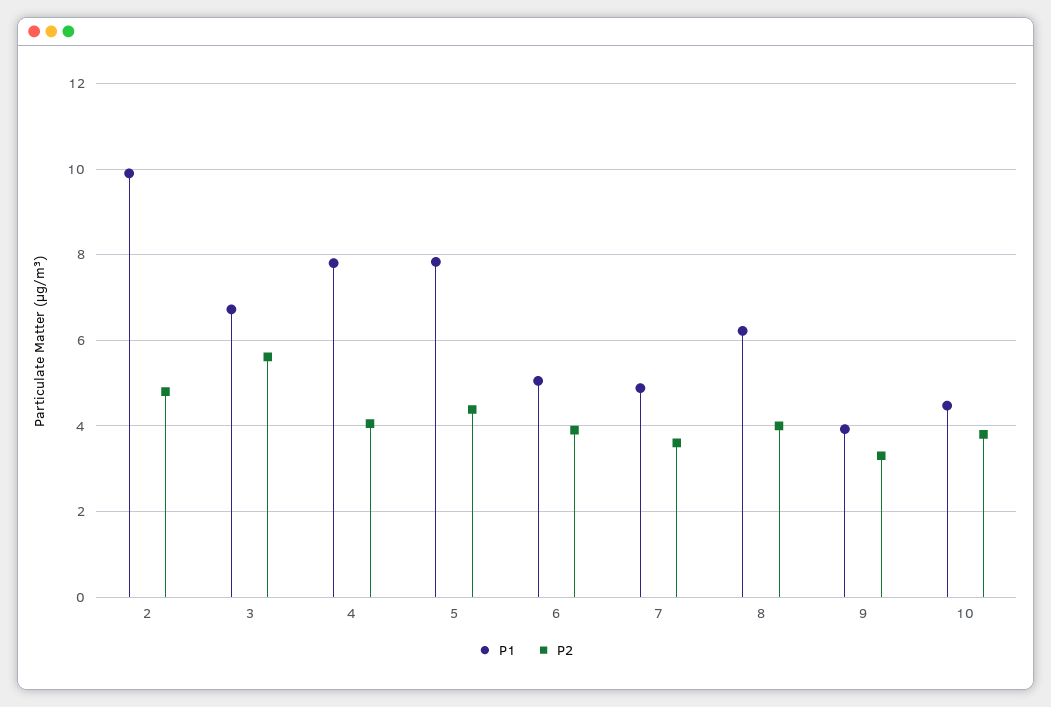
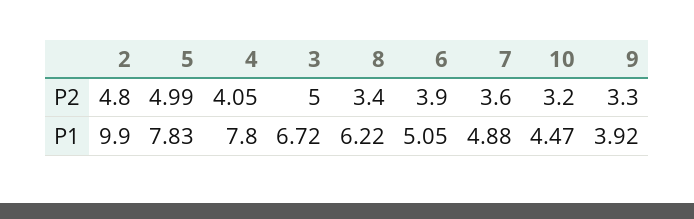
  {
    "P1": {
      "2": 9.9,
      "3": 6.72,
      "4": 7.8,
      "5": 7.83,
      "6": 5.05,
      "7": 4.88,
      "8": 6.22,
      "9": 3.92,
      "10": 4.47
    },
    "P2": {
      "2": 4.8,
-     "3": 5.6,
+     "3": 5,
      "4": 4.05,
-     "5": 4.4,
+     "5": 4.99,
      "6": 3.9,
      "7": 3.6,
-     "8": 4,
+     "8": 3.4,
      "9": 3.3,
-     "10": 3.8
+     "10": 3.2
    }
  }

